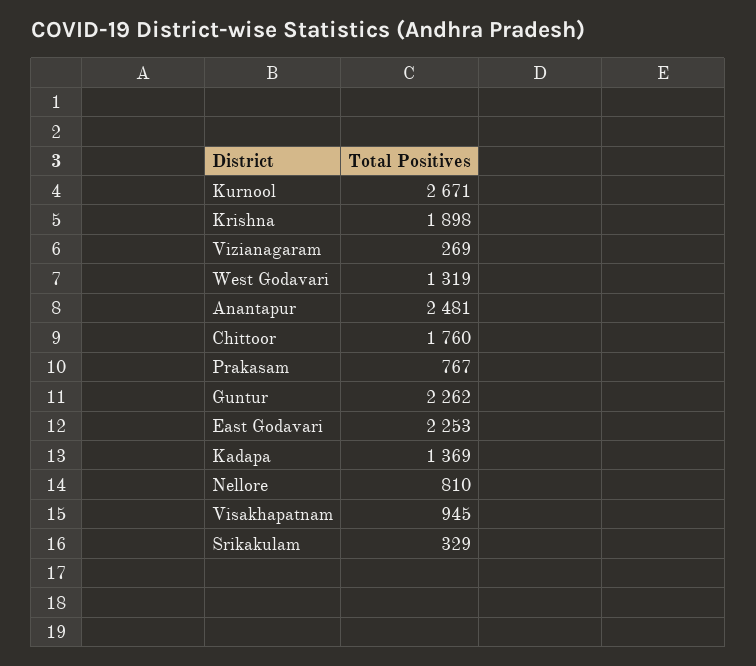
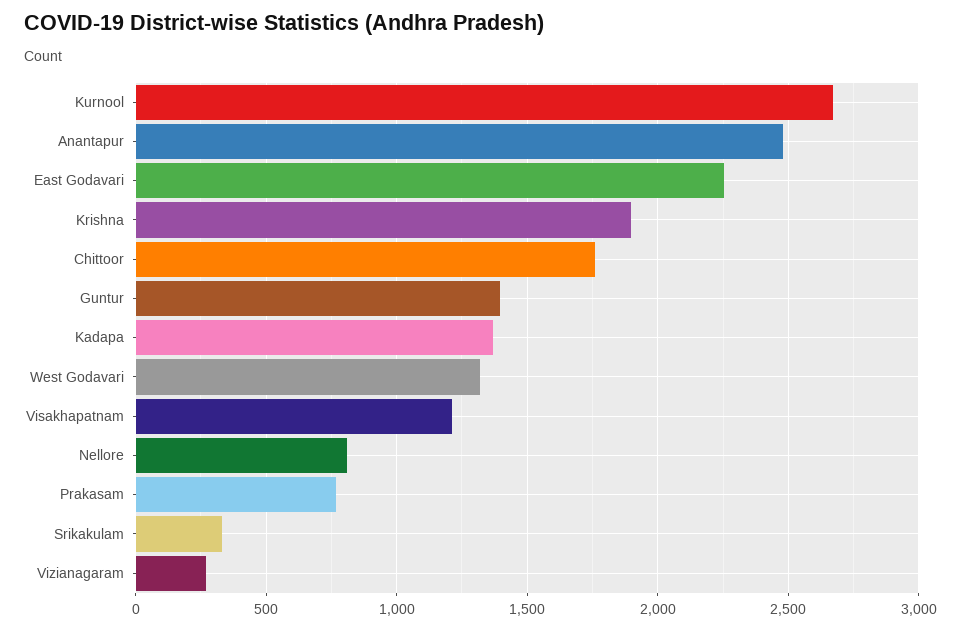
  {
    "Kurnool": 2671,
    "Krishna": 1898,
    "Vizianagaram": 269,
    "West Godavari": 1319,
    "Anantapur": 2481,
    "Chittoor": 1760,
    "Prakasam": 767,
-   "Guntur": 2262,
+   "Guntur": 1400,
    "East Godavari": 2253,
    "Kadapa": 1369,
    "Nellore": 810,
-   "Visakhapatnam": 945,
+   "Visakhapatnam": 1200,
    "Srikakulam": 329
  }

